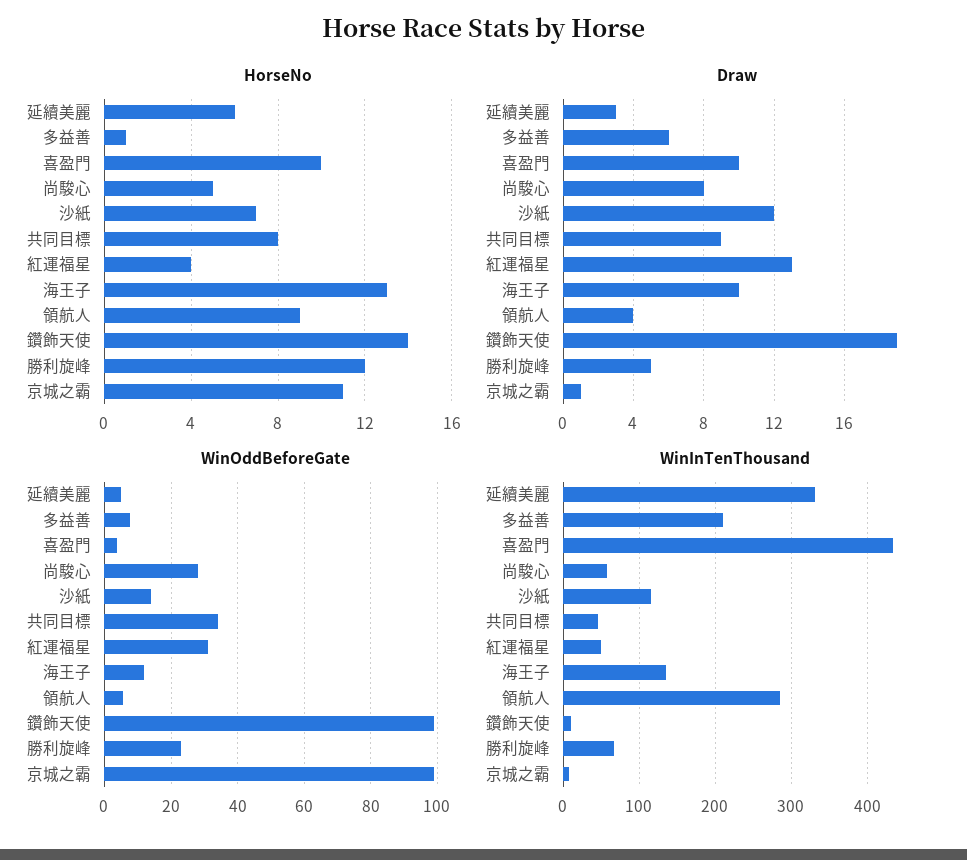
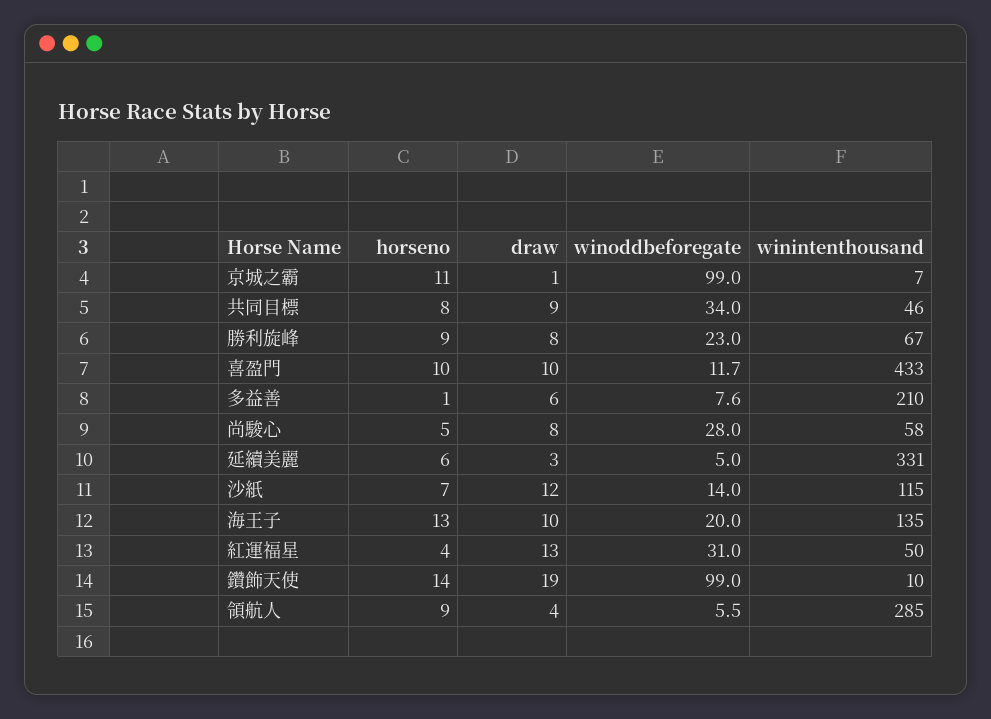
  {
    "HorseNo": {
      "延續美麗": 6,
      "多益善": 1,
      "喜盈門": 10,
      "尚駿心": 5,
      "沙紙": 7,
      "共同目標": 8,
      "紅運福星": 4,
      "海王子": 13,
      "領航人": 9,
      "鑽飾天使": 14,
-     "勝利旋峰": 12,
+     "勝利旋峰": 9,
      "京城之霸": 11
    },
    "Draw": {
      "延續美麗": 3,
      "多益善": 6,
      "喜盈門": 10,
      "尚駿心": 8,
      "沙紙": 12,
      "共同目標": 9,
      "紅運福星": 13,
      "海王子": 10,
      "領航人": 4,
      "鑽飾天使": 19,
-     "勝利旋峰": 5,
+     "勝利旋峰": 8,
      "京城之霸": 1
    },
    "WinOddBeforeGate": {
      "延續美麗": 5,
      "多益善": 7.6,
-     "喜盈門": 4,
+     "喜盈門": 11.7,
      "尚駿心": 28,
      "沙紙": 14,
      "共同目標": 34,
      "紅運福星": 31,
-     "海王子": 12,
+     "海王子": 20,
      "領航人": 5.5,
      "鑽飾天使": 99,
      "勝利旋峰": 23,
      "京城之霸": 99
    },
    "WinInTenThousand": {
      "延續美麗": 331,
      "多益善": 210,
      "喜盈門": 433,
      "尚駿心": 58,
      "沙紙": 115,
      "共同目標": 46,
      "紅運福星": 50,
      "海王子": 135,
      "領航人": 285,
      "鑽飾天使": 10,
      "勝利旋峰": 67,
      "京城之霸": 7
    }
  }

